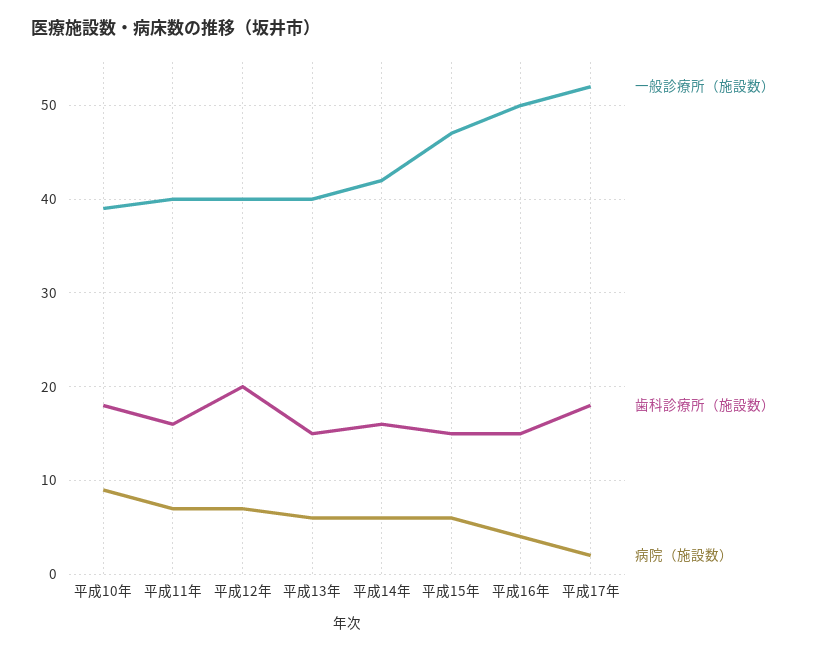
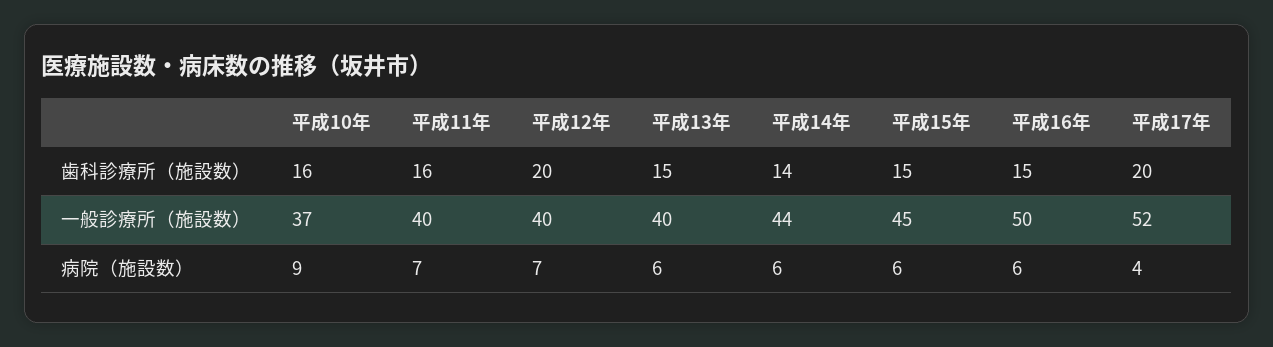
  {
    "一般診療所（施設数）": {
-     "平成10年": 39,
+     "平成10年": 37,
      "平成11年": 40,
      "平成12年": 40,
      "平成13年": 40,
-     "平成14年": 42,
+     "平成14年": 44,
-     "平成15年": 47,
+     "平成15年": 45,
      "平成16年": 50,
      "平成17年": 52
    },
    "歯科診療所（施設数）": {
-     "平成10年": 18,
+     "平成10年": 16,
      "平成11年": 16,
      "平成12年": 20,
      "平成13年": 15,
-     "平成14年": 16,
+     "平成14年": 14,
      "平成15年": 15,
      "平成16年": 15,
-     "平成17年": 18
+     "平成17年": 20
    },
    "病院（施設数）": {
      "平成10年": 9,
      "平成11年": 7,
      "平成12年": 7,
      "平成13年": 6,
      "平成14年": 6,
      "平成15年": 6,
-     "平成16年": 4,
+     "平成16年": 6,
-     "平成17年": 2
+     "平成17年": 4
    }
  }

